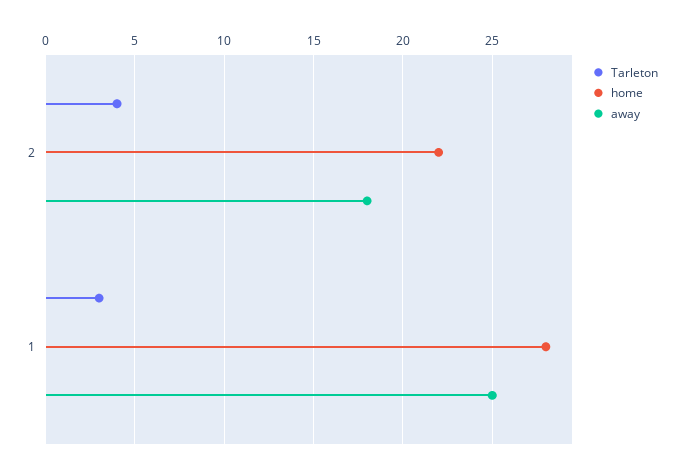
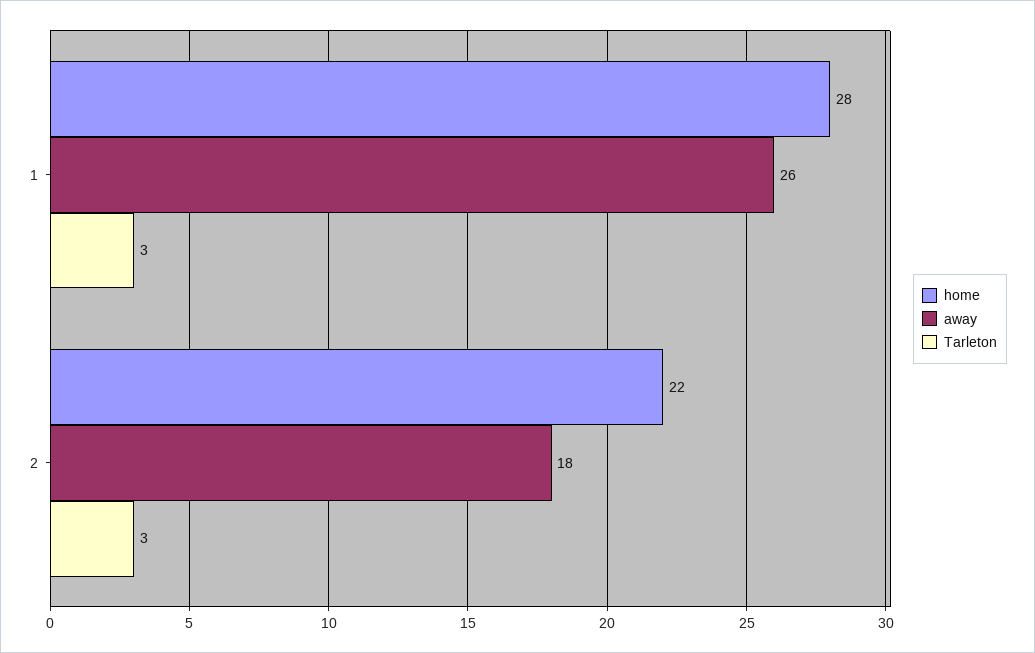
  {
    "Tarleton": {
-     "2": 4,
+     "2": 3,
      "1": 3
    },
    "home": {
      "2": 22,
      "1": 28
    },
    "away": {
      "2": 18,
-     "1": 25
+     "1": 26
    }
  }

